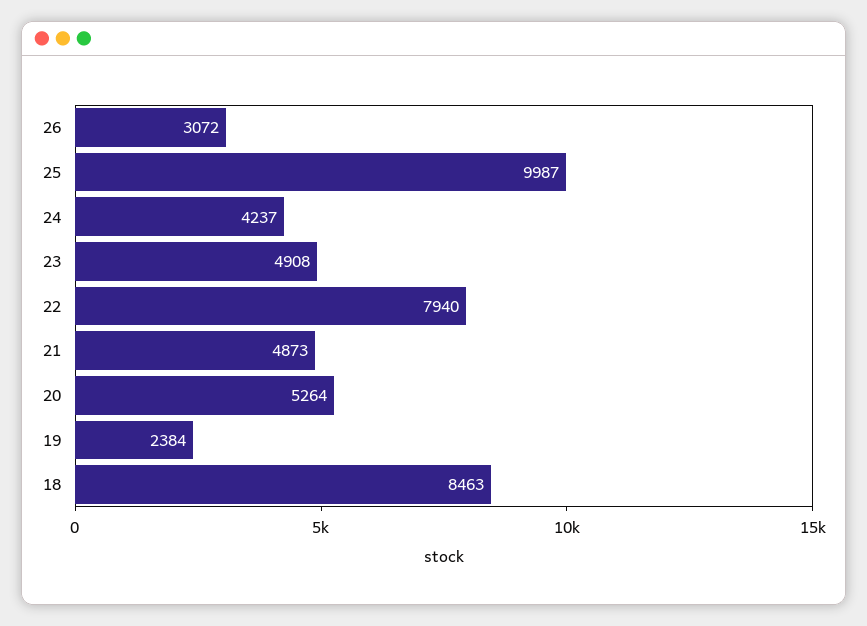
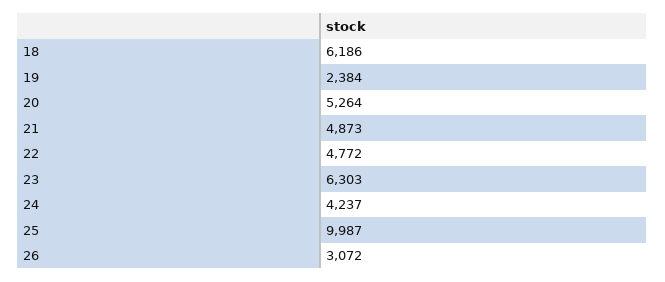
  {
    "26": 3072,
    "25": 9987,
    "24": 4237,
-   "23": 4908,
+   "23": 6303,
-   "22": 7940,
+   "22": 4772,
    "21": 4873,
    "20": 5264,
    "19": 2384,
-   "18": 8463
+   "18": 6186
  }

